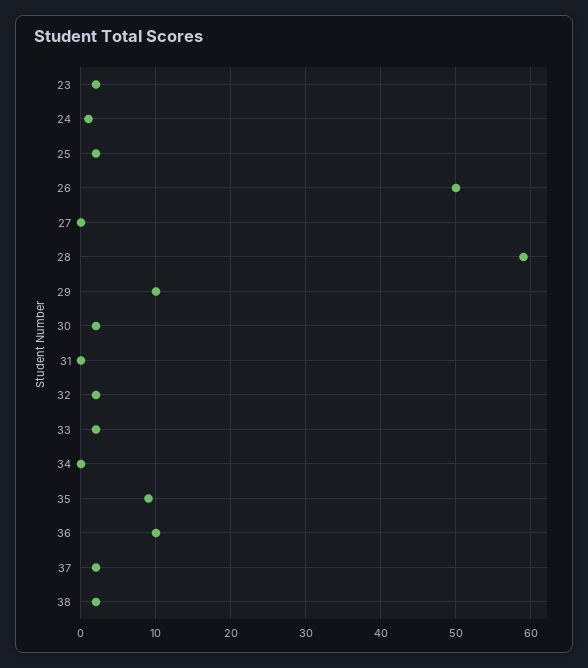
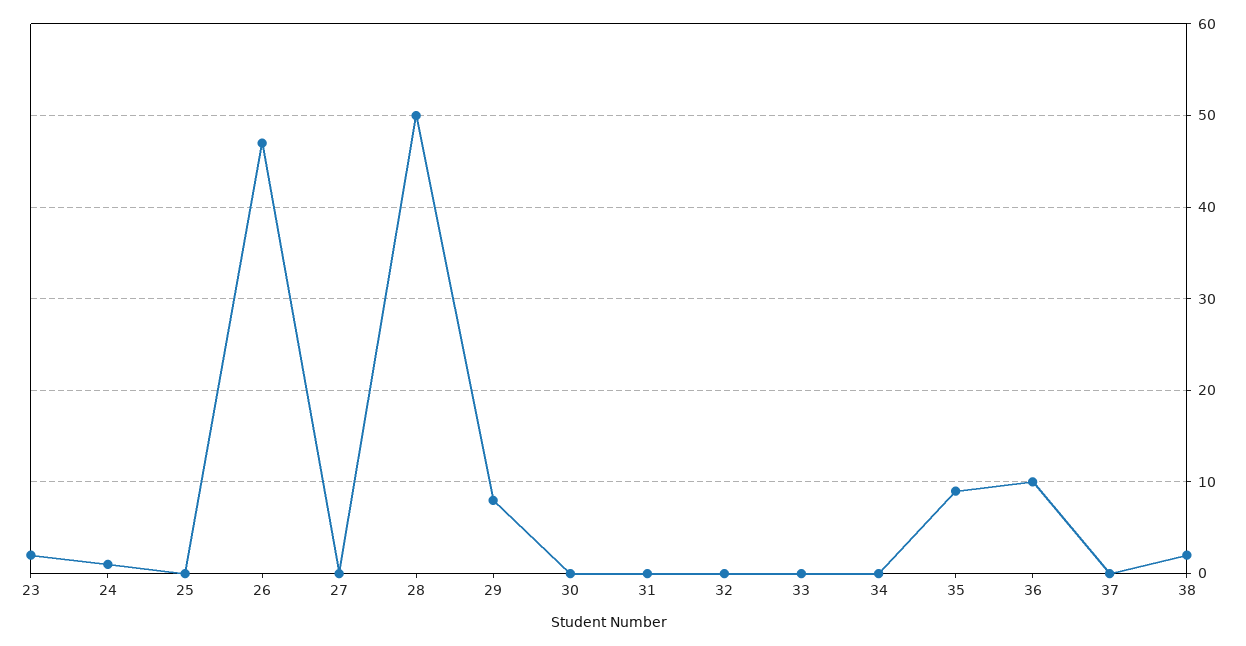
  {
    "23": 2,
    "24": 1,
-   "25": 2,
+   "25": 0,
-   "26": 50,
+   "26": 47,
    "27": 0,
-   "28": 59,
+   "28": 50,
-   "29": 10,
+   "29": 8,
-   "30": 2,
+   "30": 0,
    "31": 0,
-   "32": 2,
+   "32": 0,
-   "33": 2,
+   "33": 0,
    "34": 0,
    "35": 9,
    "36": 10,
-   "37": 2,
+   "37": 0,
    "38": 2
  }

